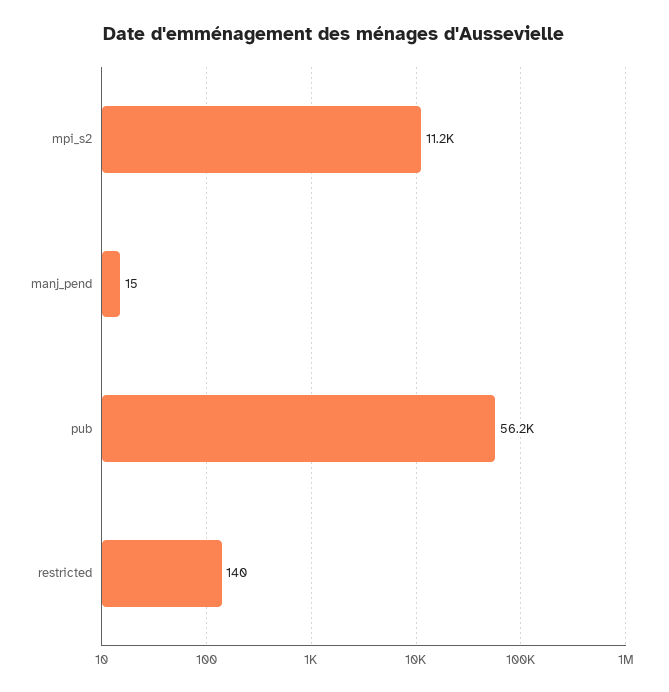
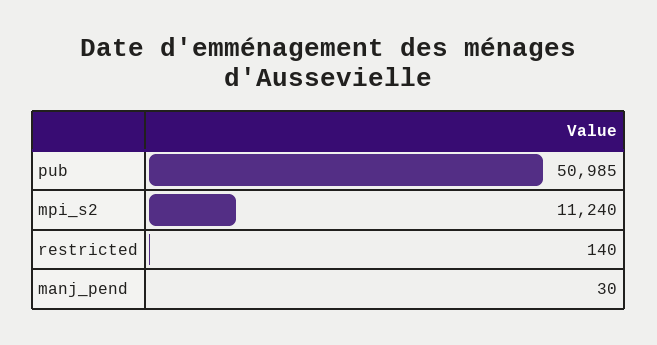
  {
    "mpi_s2": 11240,
-   "manj_pend": 15,
+   "manj_pend": 30,
-   "pub": 56200,
+   "pub": 50985,
    "restricted": 140
  }

